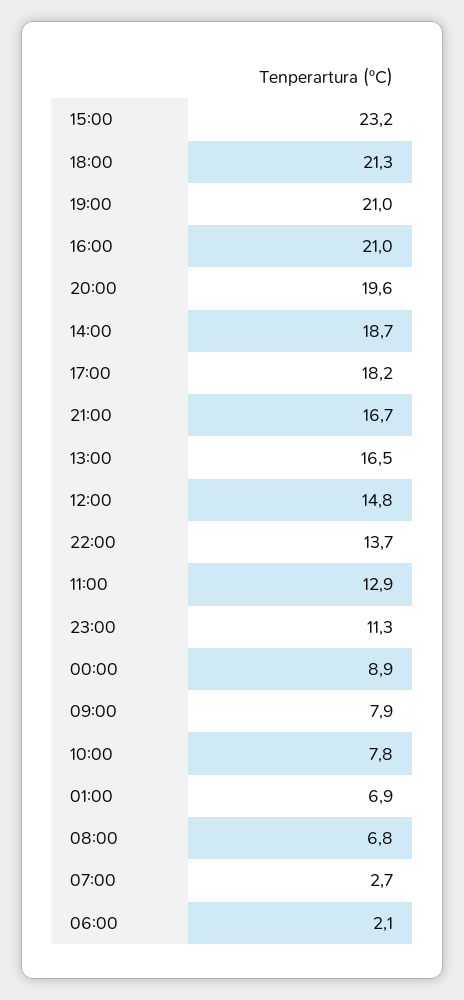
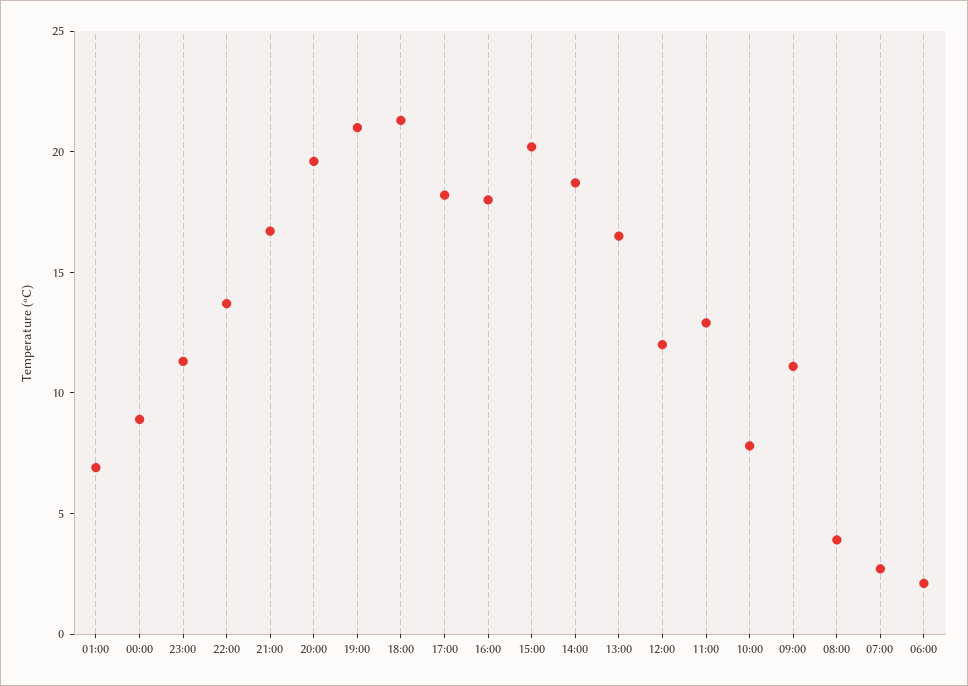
  {
-   "15:00": 23.2,
+   "15:00": 20,
    "18:00": 21.3,
    "19:00": 21,
-   "16:00": 21,
+   "16:00": 18,
    "20:00": 19.6,
    "14:00": 18.7,
    "17:00": 18.2,
    "21:00": 16.7,
    "13:00": 16.5,
-   "12:00": 14.8,
+   "12:00": 12,
    "22:00": 13.7,
    "11:00": 12.9,
    "23:00": 11.3,
    "00:00": 8.9,
-   "09:00": 7.9,
+   "09:00": 11,
    "10:00": 7.8,
    "01:00": 6.9,
-   "08:00": 6.8,
+   "08:00": 4,
    "07:00": 2.7,
    "06:00": 2.1
  }

